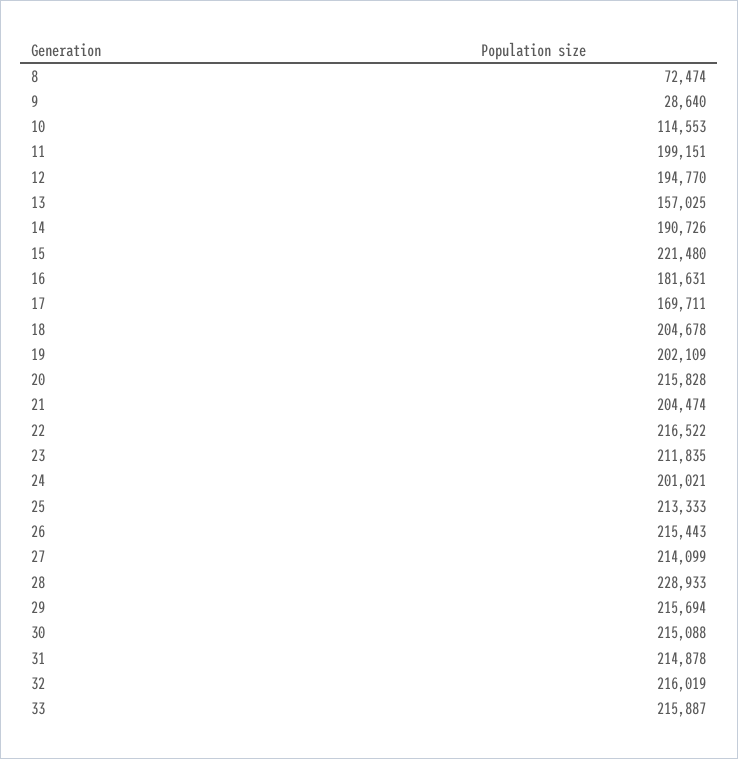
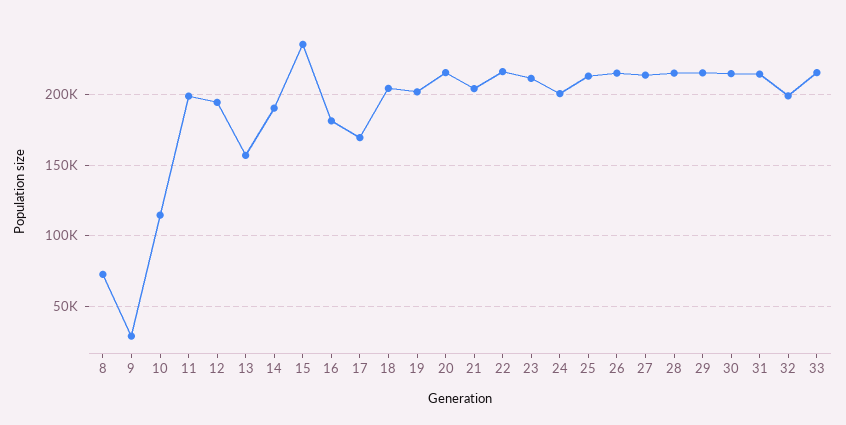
  {
    "8": 72474,
    "9": 28640,
    "10": 114553,
    "11": 199151,
    "12": 194770,
    "13": 157025,
    "14": 190726,
-   "15": 221480,
+   "15": 235000,
    "16": 181631,
    "17": 169711,
    "18": 204678,
    "19": 202109,
    "20": 215828,
    "21": 204474,
    "22": 216522,
    "23": 211835,
    "24": 201021,
    "25": 213333,
    "26": 215443,
    "27": 214099,
-   "28": 228933,
+   "28": 215000,
    "29": 215694,
    "30": 215088,
    "31": 214878,
-   "32": 216019,
+   "32": 200000,
    "33": 215887
  }

